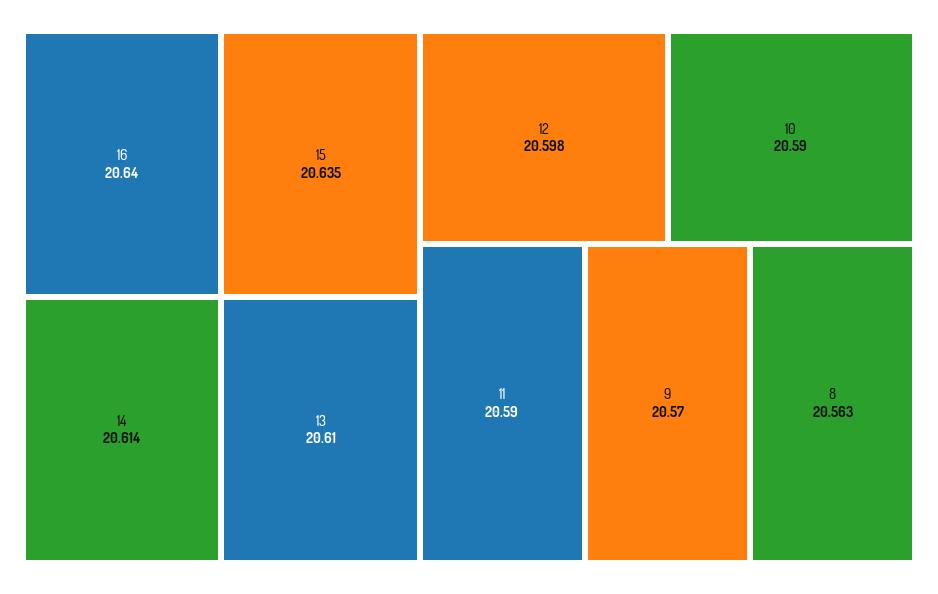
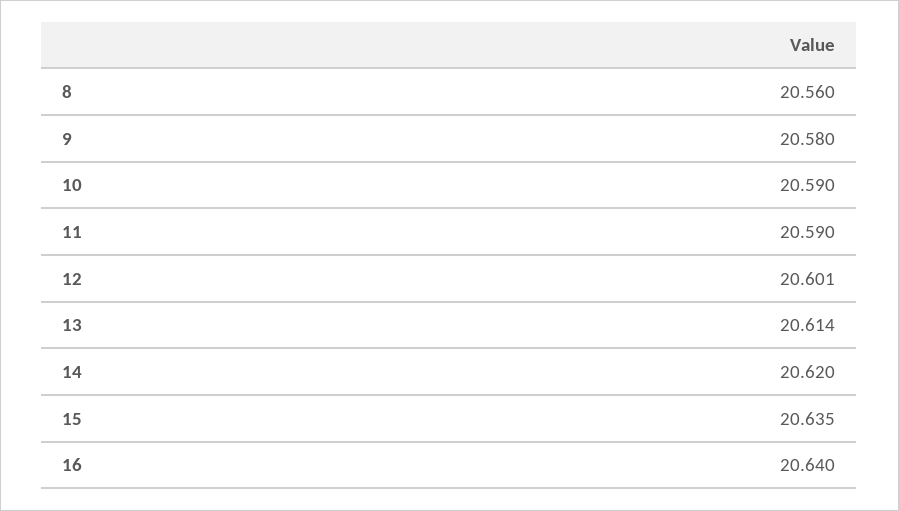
  {
    "16": 20.64,
    "15": 20.635,
-   "14": 20.614,
+   "14": 20.62,
-   "13": 20.61,
+   "13": 20.614,
-   "12": 20.598,
+   "12": 20.601,
    "10": 20.59,
    "11": 20.59,
-   "9": 20.57,
+   "9": 20.58,
-   "8": 20.563
+   "8": 20.56
  }

